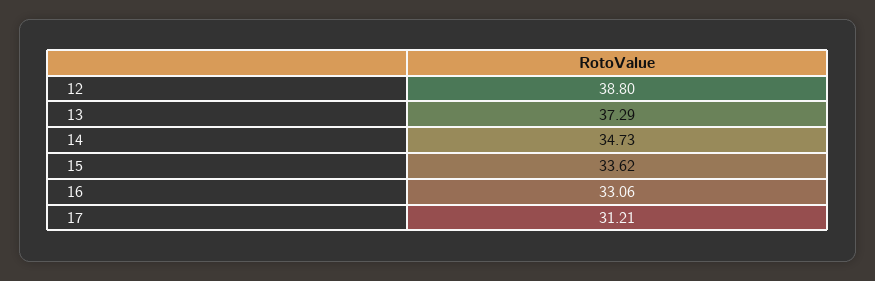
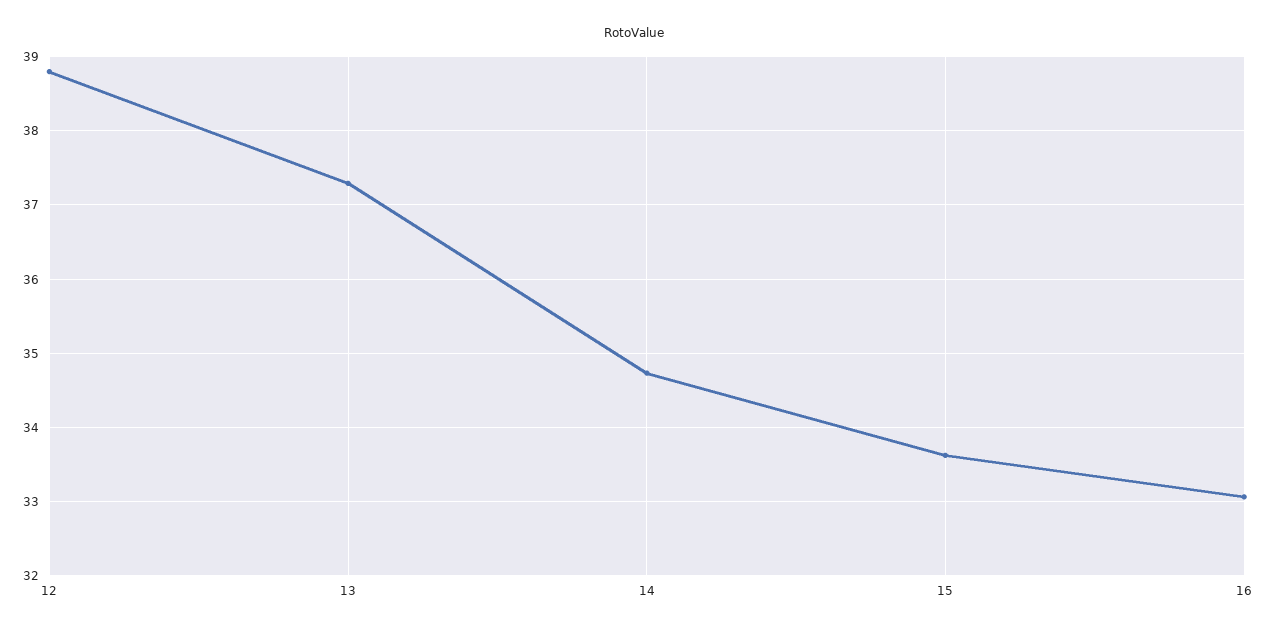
  {
    "12": 38.8,
    "13": 37.29,
    "14": 34.73,
    "15": 33.62,
-   "16": 33.06,
+   "16": 33.06
-   "17": 31.21
  }

